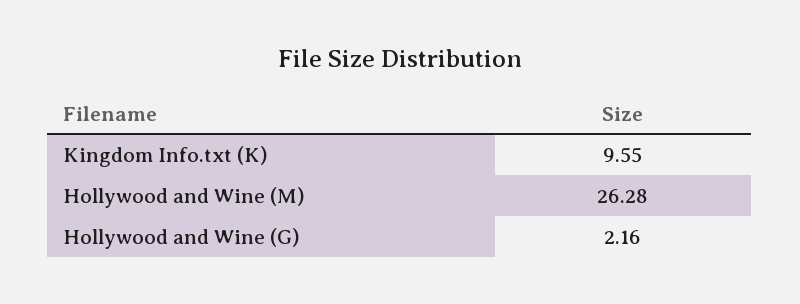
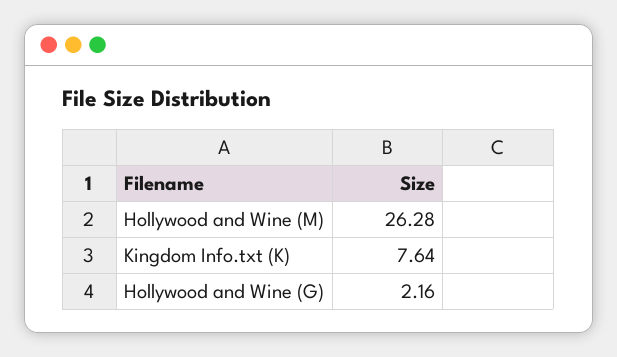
  {
-   "Kingdom Info.txt (K)": 9.55,
+   "Kingdom Info.txt (K)": 7.64,
    "Hollywood and Wine (M)": 26.28,
    "Hollywood and Wine (G)": 2.16
  }

